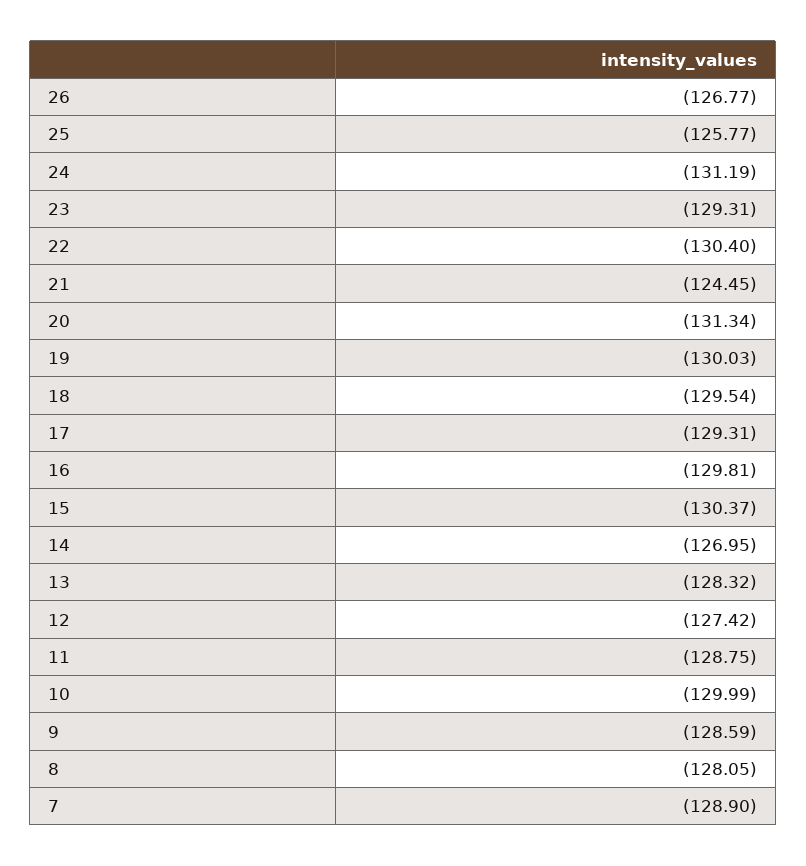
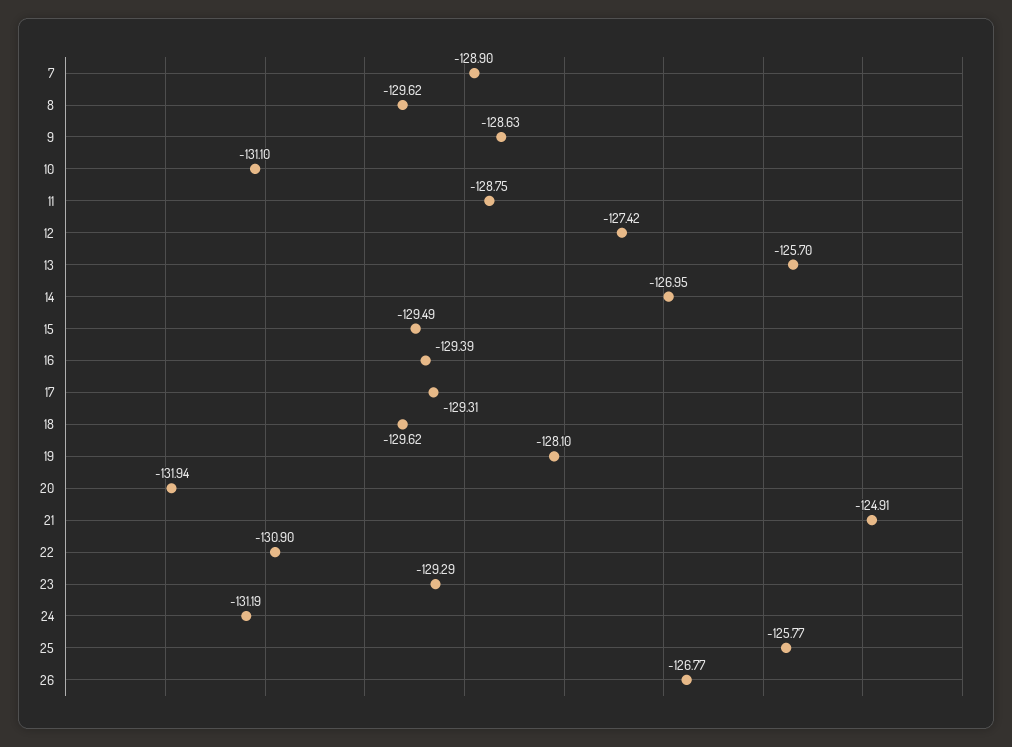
  {
    "26": -126.77,
    "25": -125.77,
    "24": -131.19,
-   "23": -129.31,
+   "23": -129.29,
-   "22": -130.4,
+   "22": -130.9,
-   "21": -124.45,
+   "21": -124.91,
-   "20": -131.34,
+   "20": -131.94,
-   "19": -130.03,
+   "19": -128.1,
-   "18": -129.54,
+   "18": -129.62,
    "17": -129.31,
-   "16": -129.81,
+   "16": -129.39,
-   "15": -130.37,
+   "15": -129.49,
    "14": -126.95,
-   "13": -128.32,
+   "13": -125.7,
    "12": -127.42,
    "11": -128.75,
-   "10": -129.99,
+   "10": -131.1,
-   "9": -128.59,
+   "9": -128.63,
-   "8": -128.05,
+   "8": -129.62,
    "7": -128.9
  }

